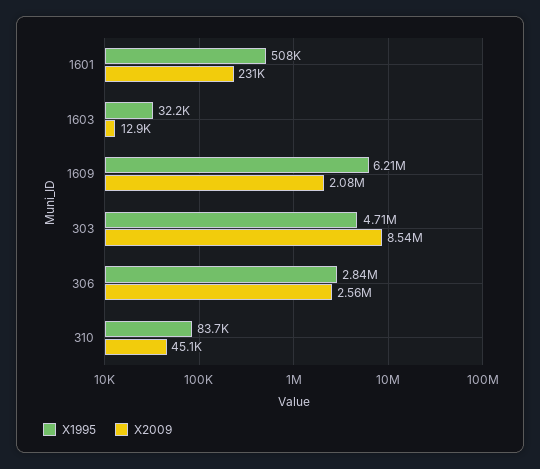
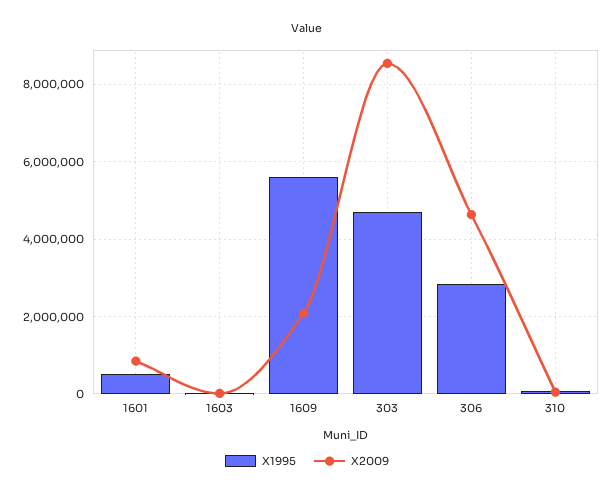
  {
    "X1995": {
      "1601": 508000,
      "1603": 32200,
-     "1609": 6210000,
+     "1609": 5600000,
      "303": 4710000,
      "306": 2840000,
      "310": 83700
    },
    "X2009": {
-     "1601": 231000,
+     "1601": 800000,
      "1603": 12900,
      "1609": 2080000,
      "303": 8540000,
-     "306": 2560000,
+     "306": 4600000,
      "310": 45100
    }
  }

